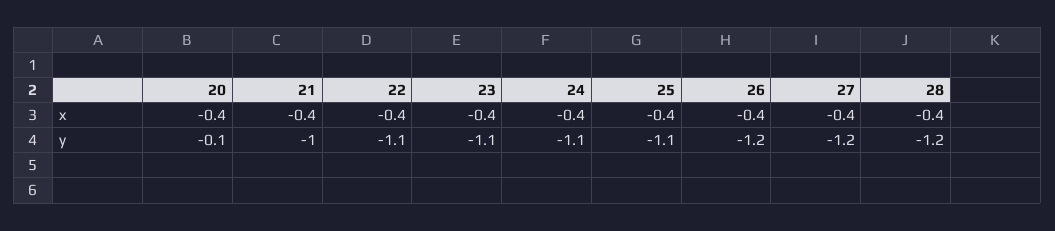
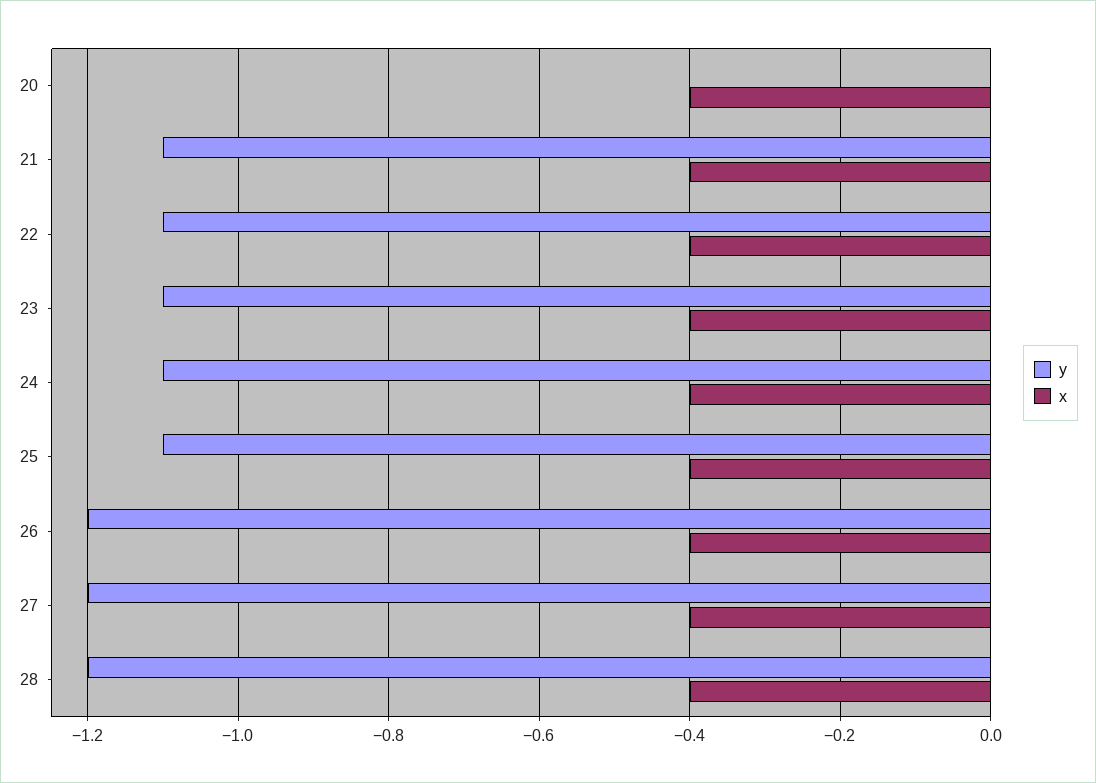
  {
    "x": {
      "20": -0.4,
      "21": -0.4,
      "22": -0.4,
      "23": -0.4,
      "24": -0.4,
      "25": -0.4,
      "26": -0.4,
      "27": -0.4,
      "28": -0.4
    },
    "y": {
-     "20": -0.1,
+     "20": 0,
-     "21": -1,
+     "21": -1.1,
      "22": -1.1,
      "23": -1.1,
      "24": -1.1,
      "25": -1.1,
      "26": -1.2,
      "27": -1.2,
      "28": -1.2
    }
  }

